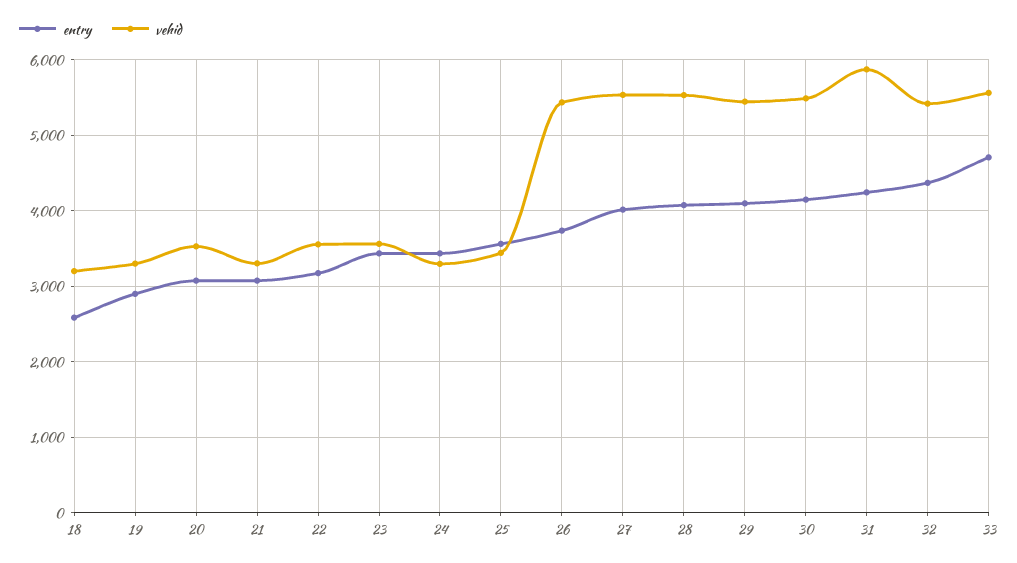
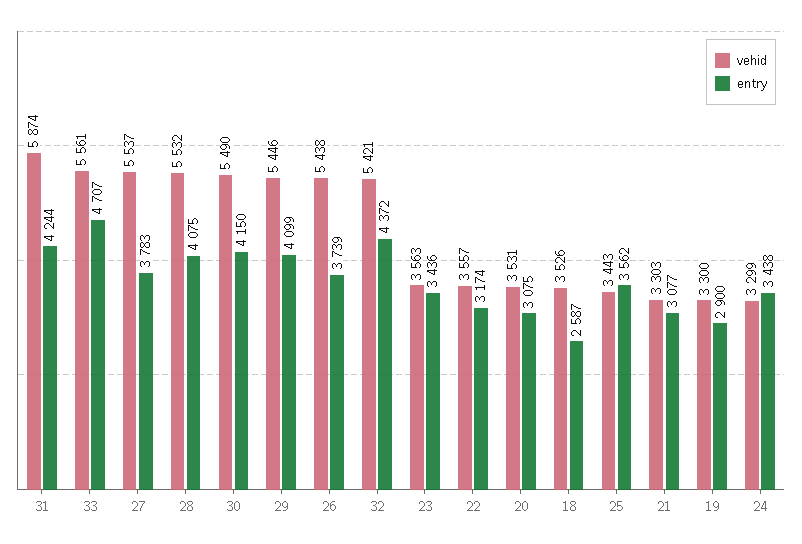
  {
    "entry": {
      "18": 2587,
      "19": 2900,
      "20": 3075,
      "21": 3077,
      "22": 3174,
      "23": 3436,
      "24": 3438,
      "25": 3562,
      "26": 3739,
-     "27": 4000,
+     "27": 3783,
      "28": 4075,
      "29": 4099,
      "30": 4150,
      "31": 4244,
      "32": 4372,
      "33": 4707
    },
    "vehid": {
-     "18": 3200,
+     "18": 3526,
      "19": 3300,
      "20": 3531,
      "21": 3303,
      "22": 3557,
      "23": 3563,
      "24": 3299,
      "25": 3443,
      "26": 5438,
      "27": 5537,
      "28": 5532,
      "29": 5446,
      "30": 5490,
      "31": 5874,
      "32": 5421,
      "33": 5561
    }
  }

